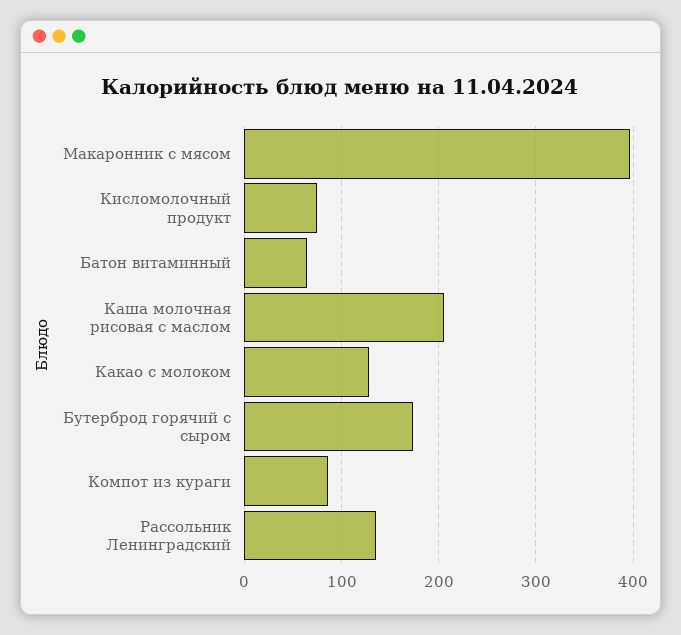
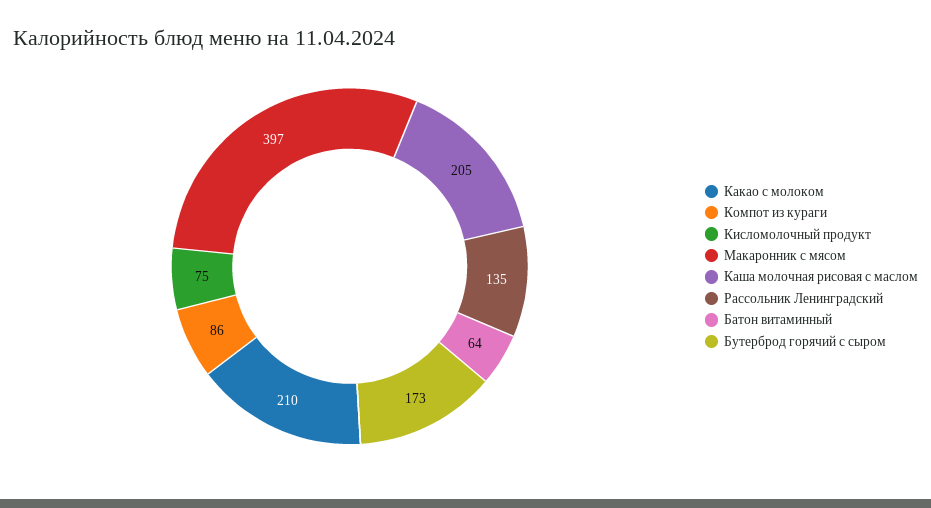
  {
    "Макаронник с мясом": 397,
    "Кисломолочный продукт": 75,
    "Батон витаминный": 64,
    "Каша молочная рисовая с маслом": 205,
-   "Какао с молоком": 130,
+   "Какао с молоком": 210,
    "Бутерброд горячий с сыром": 173,
    "Компот из кураги": 86,
    "Рассольник Ленинградский": 135
  }

